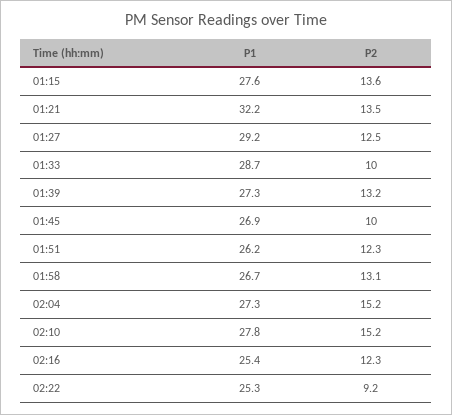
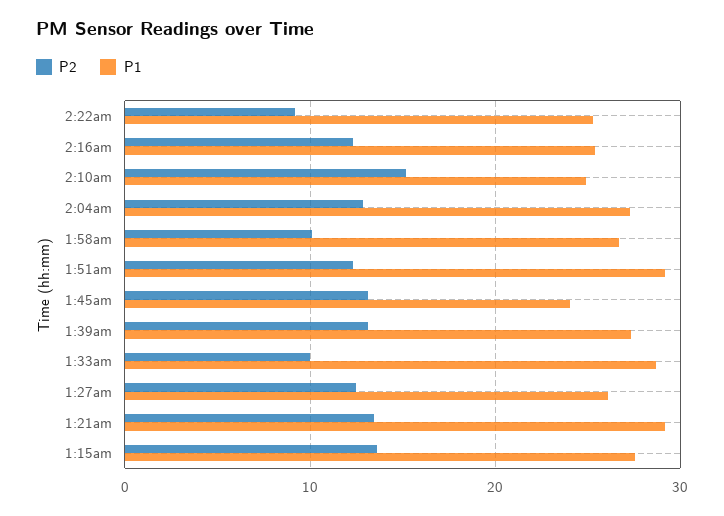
  {
    "P1": {
      "01:15": 27.6,
-     "01:21": 32.2,
+     "01:21": 29,
-     "01:27": 29.2,
+     "01:27": 26,
      "01:33": 28.7,
      "01:39": 27.3,
-     "01:45": 26.9,
+     "01:45": 24,
-     "01:51": 26.2,
+     "01:51": 29,
      "01:58": 26.7,
      "02:04": 27.3,
-     "02:10": 27.8,
+     "02:10": 25,
      "02:16": 25.4,
      "02:22": 25.3
    },
    "P2": {
      "01:15": 13.6,
      "01:21": 13.5,
      "01:27": 12.5,
      "01:33": 10,
      "01:39": 13.2,
-     "01:45": 10,
+     "01:45": 13,
      "01:51": 12.3,
-     "01:58": 13.1,
+     "01:58": 10,
-     "02:04": 15.2,
+     "02:04": 13,
      "02:10": 15.2,
      "02:16": 12.3,
      "02:22": 9.2
    }
  }

